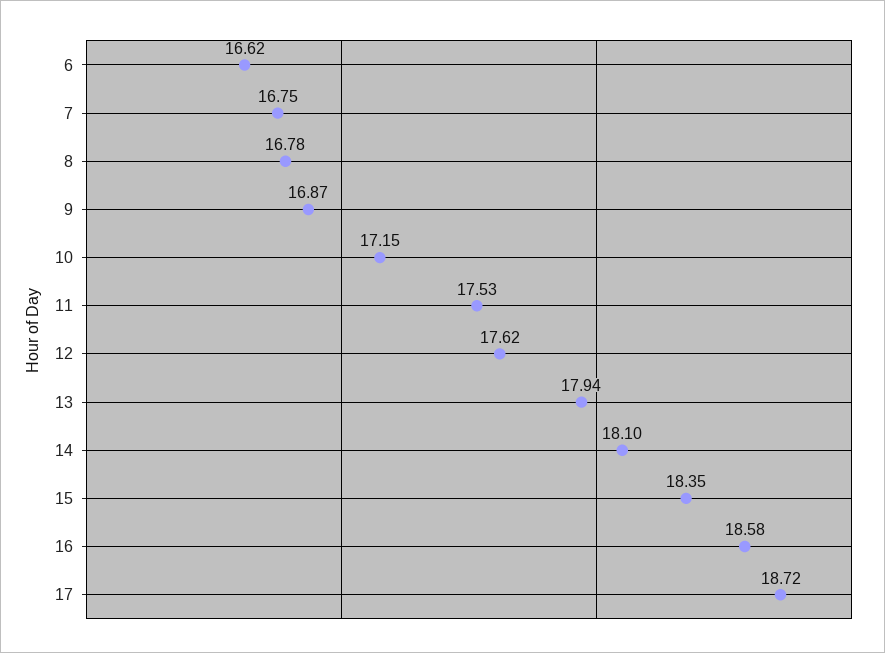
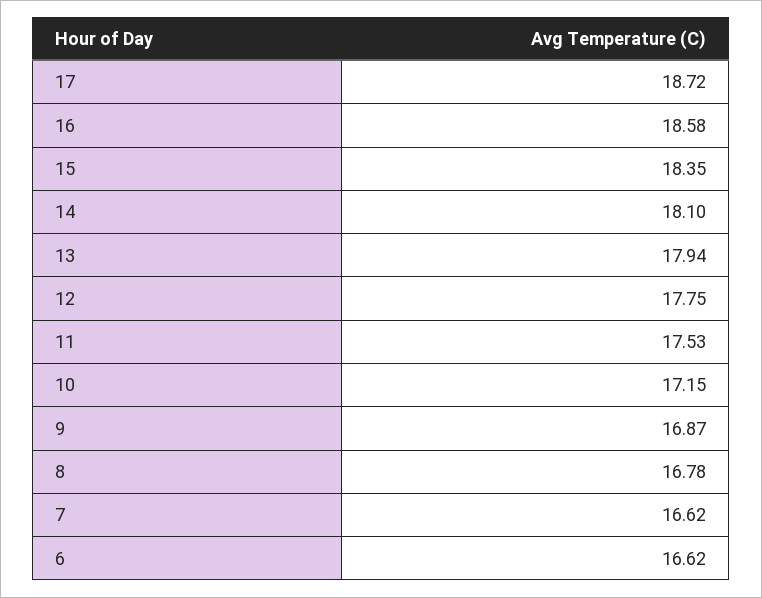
  {
    "6": 16.62,
-   "7": 16.75,
+   "7": 16.62,
    "8": 16.78,
    "9": 16.87,
    "10": 17.15,
    "11": 17.53,
-   "12": 17.62,
+   "12": 17.75,
    "13": 17.94,
    "14": 18.1,
    "15": 18.35,
    "16": 18.58,
    "17": 18.72
  }

